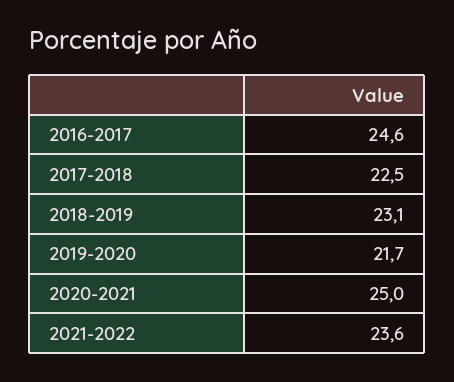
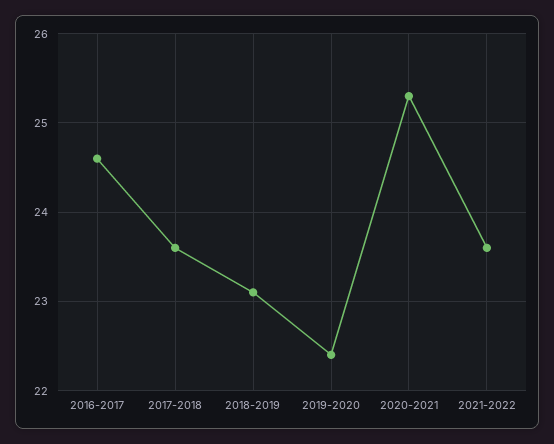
  {
    "2016-2017": 24.6,
-   "2017-2018": 22.5,
+   "2017-2018": 23.6,
    "2018-2019": 23.1,
-   "2019-2020": 21.7,
+   "2019-2020": 22.4,
-   "2020-2021": 25,
+   "2020-2021": 25.3,
    "2021-2022": 23.6
  }

